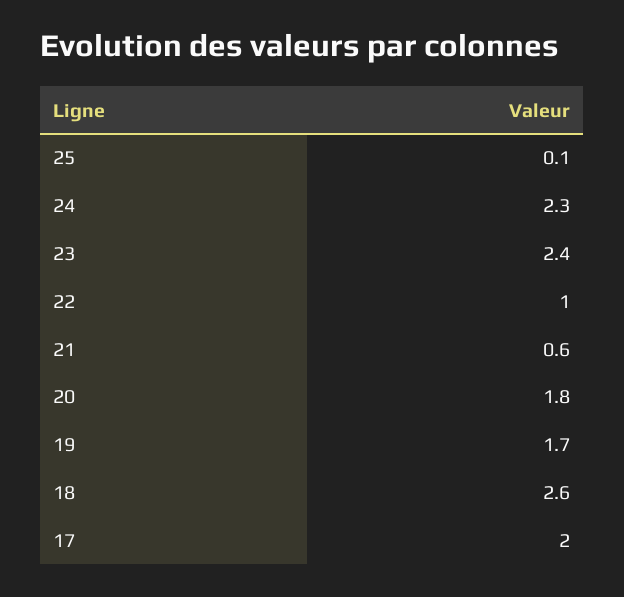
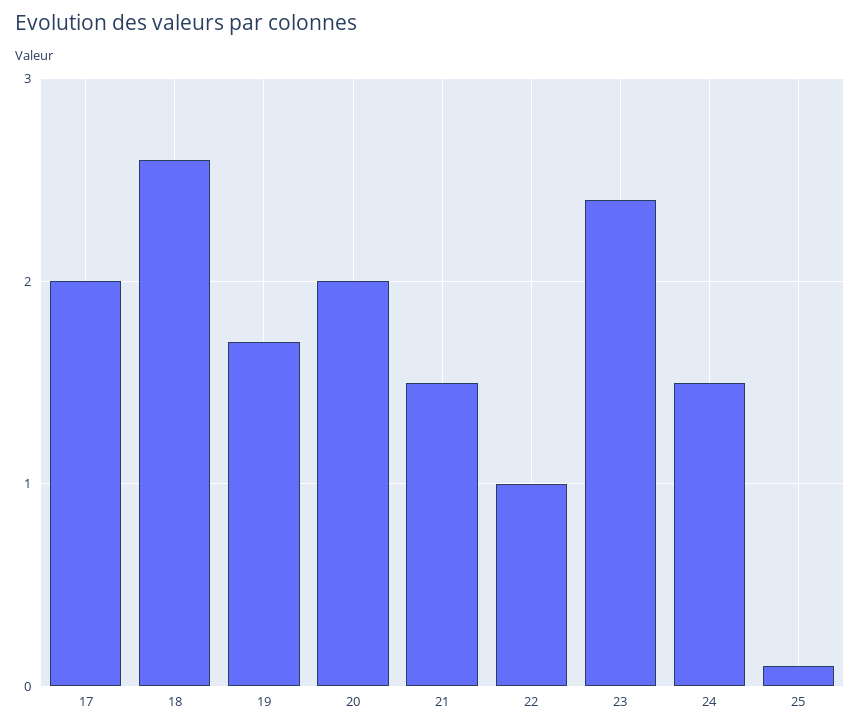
  {
    "25": 0.1,
-   "24": 2.3,
+   "24": 1.5,
    "23": 2.4,
    "22": 1,
-   "21": 0.6,
+   "21": 1.5,
-   "20": 1.8,
+   "20": 2,
    "19": 1.7,
    "18": 2.6,
    "17": 2
  }

